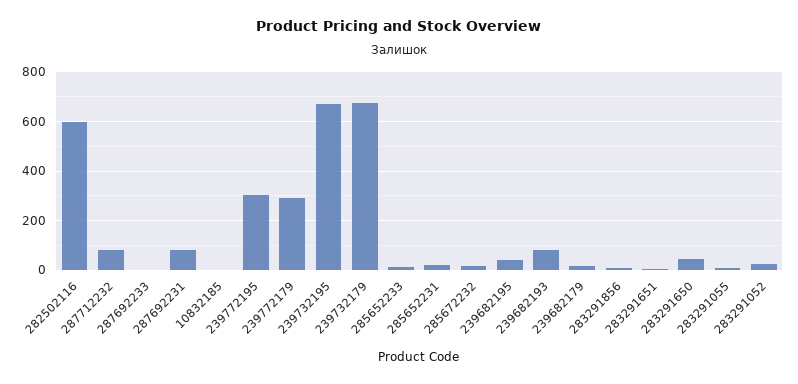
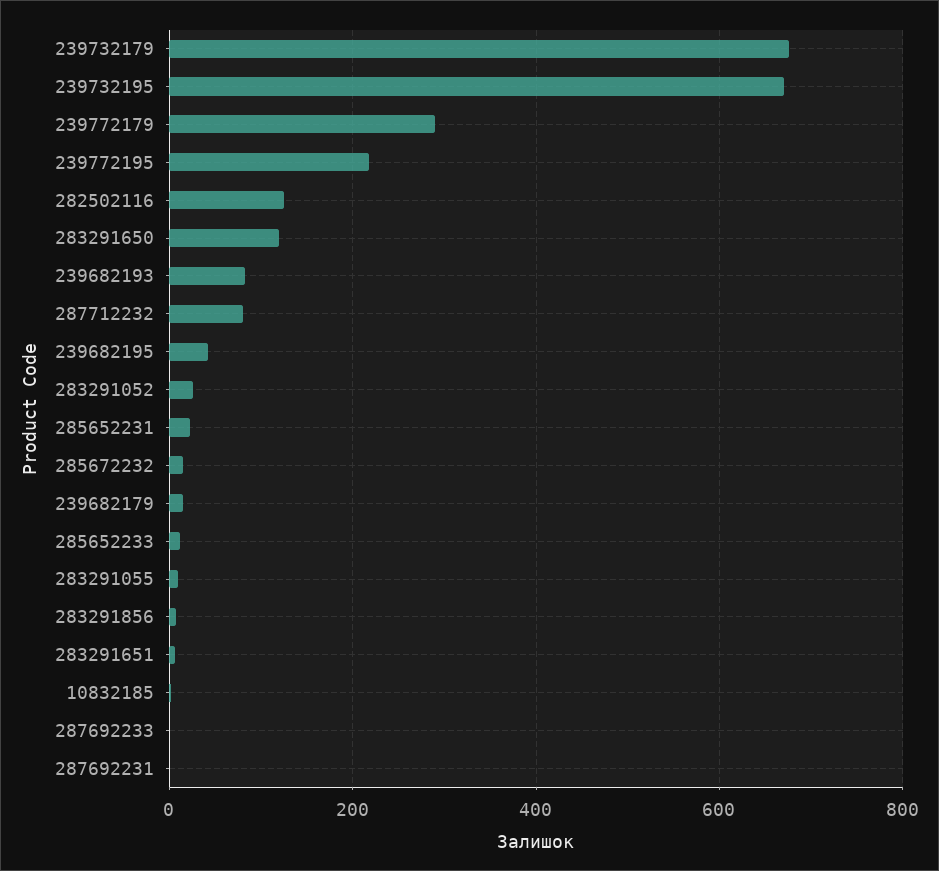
  {
-   "282502116": 600,
+   "282502116": 120,
    "287712232": 80,
    "287692233": 0,
-   "287692231": 75,
+   "287692231": 0,
    "10832185": 0,
-   "239772195": 300,
+   "239772195": 220,
    "239772179": 300,
    "239732195": 680,
    "239732179": 680,
    "285652233": 20,
    "285652231": 20,
    "285672232": 20,
    "239682195": 40,
    "239682193": 80,
    "239682179": 20,
    "283291856": 0,
    "283291651": 0,
-   "283291650": 50,
+   "283291650": 120,
    "283291055": 0,
    "283291052": 20
  }

